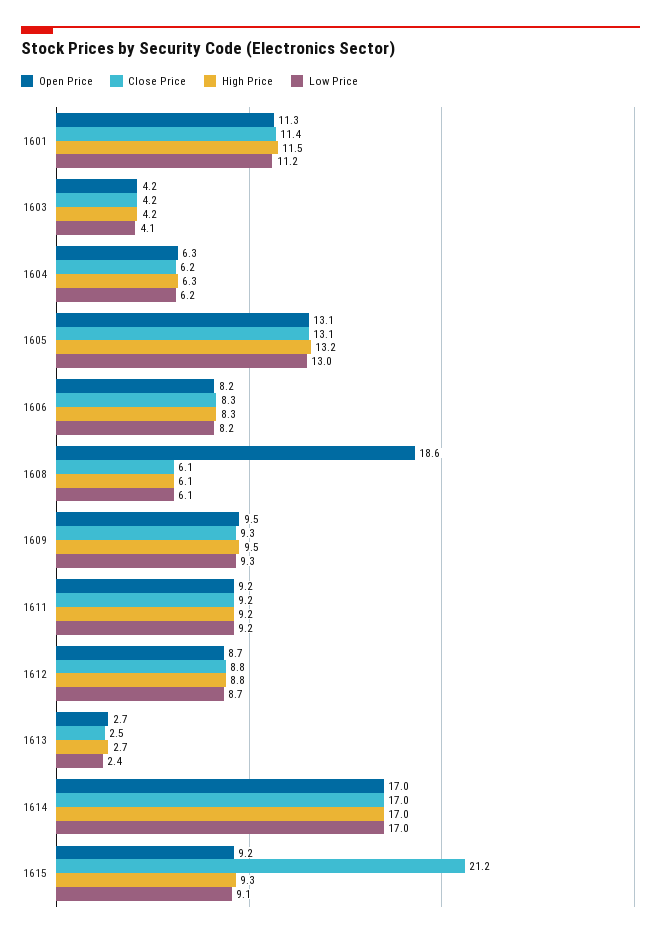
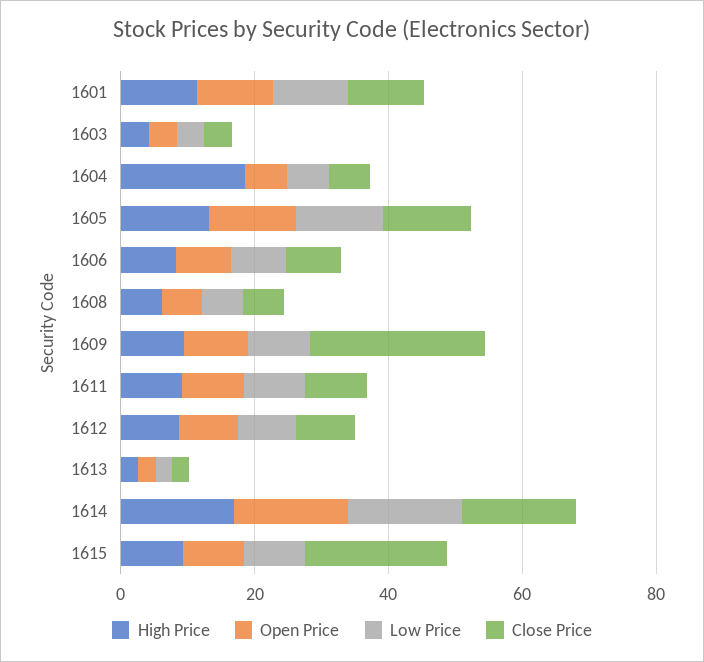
  {
    "Open Price": {
      "1601": 11.3,
      "1603": 4.2,
      "1604": 6.3,
      "1605": 13.1,
      "1606": 8.2,
-     "1608": 18.6,
+     "1608": 5,
      "1609": 9.5,
      "1611": 9.2,
      "1612": 8.7,
      "1613": 2.7,
      "1614": 17,
      "1615": 9.2
    },
    "Close Price": {
      "1601": 11.4,
      "1603": 4.2,
      "1604": 6.2,
      "1605": 13.1,
      "1606": 8.3,
      "1608": 6.1,
-     "1609": 9.3,
+     "1609": 25,
      "1611": 9.2,
      "1612": 8.8,
      "1613": 2.5,
      "1614": 17,
      "1615": 21.2
    },
    "High Price": {
      "1601": 11.5,
      "1603": 4.2,
-     "1604": 6.3,
+     "1604": 20,
      "1605": 13.2,
      "1606": 8.3,
      "1608": 6.1,
      "1609": 9.5,
      "1611": 9.2,
      "1612": 8.8,
      "1613": 2.7,
      "1614": 17,
      "1615": 9.3
    },
    "Low Price": {
      "1601": 11.2,
      "1603": 4.1,
      "1604": 6.2,
      "1605": 13,
      "1606": 8.2,
      "1608": 6.1,
      "1609": 9.3,
      "1611": 9.2,
      "1612": 8.7,
      "1613": 2.4,
      "1614": 17,
      "1615": 9.1
    }
  }

